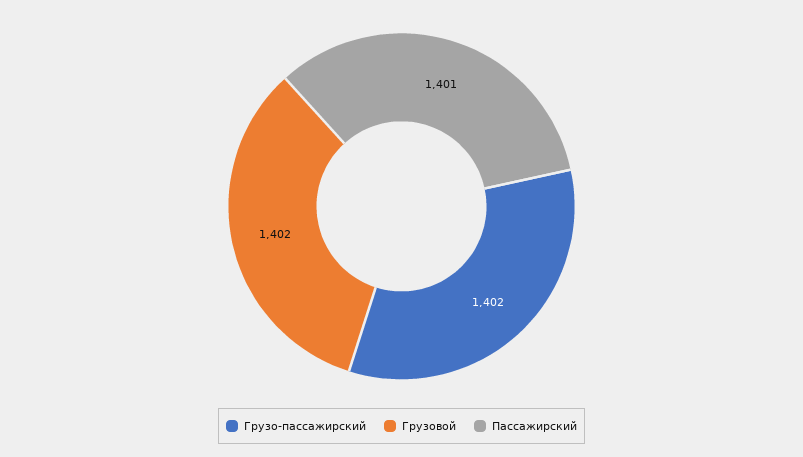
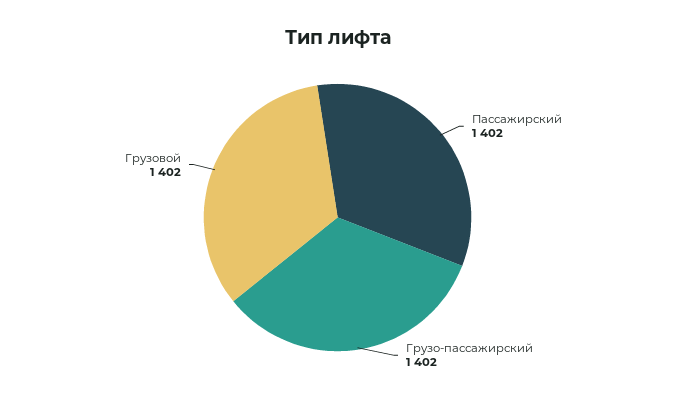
  {
    "Грузо-пассажирский": 1402,
    "Грузовой": 1402,
-   "Пассажирский": 1401
+   "Пассажирский": 1402
  }

